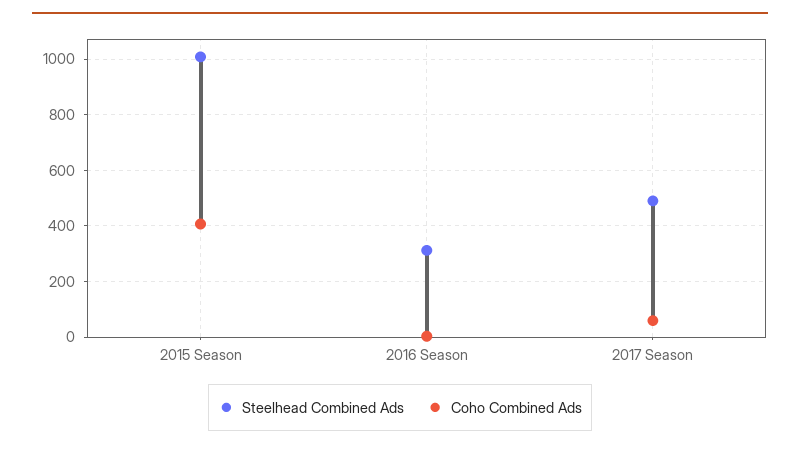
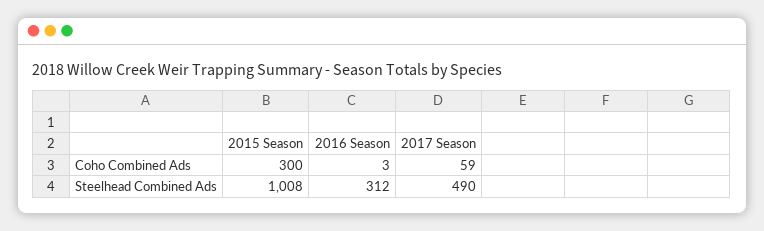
  {
    "Steelhead Combined Ads": {
      "2015 Season": 1008,
      "2016 Season": 312,
      "2017 Season": 490
    },
    "Coho Combined Ads": {
-     "2015 Season": 400,
+     "2015 Season": 300,
      "2016 Season": 3,
      "2017 Season": 59
    }
  }

